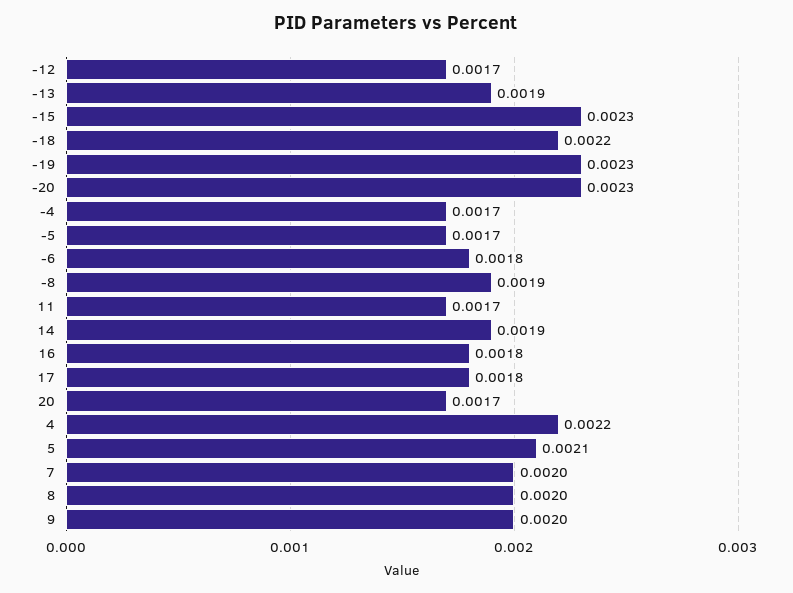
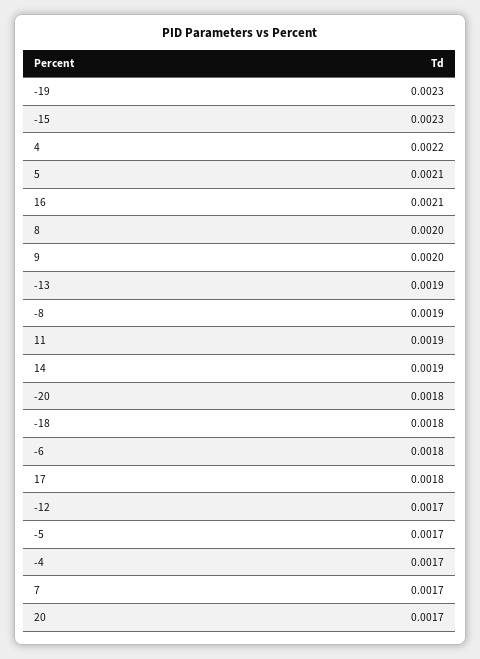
  {
    "-12": 0.0017,
    "-13": 0.0019,
    "-15": 0.0023,
-   "-18": 0.0022,
+   "-18": 0.0018,
    "-19": 0.0023,
-   "-20": 0.0023,
+   "-20": 0.0018,
    "-4": 0.0017,
    "-5": 0.0017,
    "-6": 0.0018,
    "-8": 0.0019,
-   "11": 0.0017,
+   "11": 0.0019,
    "14": 0.0019,
-   "16": 0.0018,
+   "16": 0.0021,
    "17": 0.0018,
    "20": 0.0017,
    "4": 0.0022,
    "5": 0.0021,
-   "7": 0.002,
+   "7": 0.0017,
    "8": 0.002,
    "9": 0.002
  }

